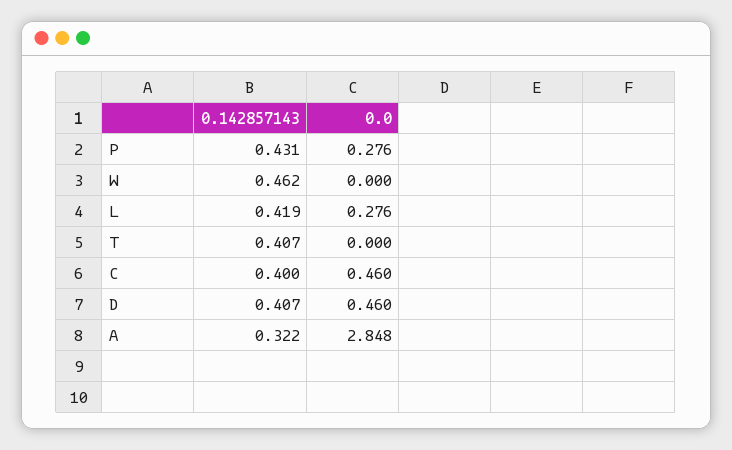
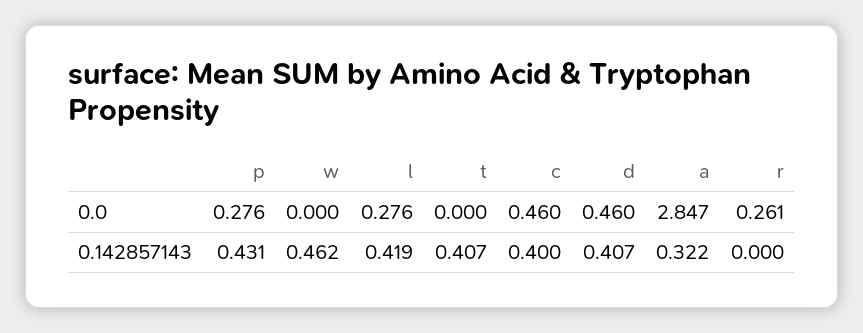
  {
    "0.142857143": {
      "P": 0.431,
      "W": 0.462,
      "L": 0.419,
      "T": 0.407,
      "C": 0.4,
      "D": 0.407,
-     "A": 0.322
+     "A": 0.322,
+     "r": 0
    },
    "0.0": {
      "P": 0.276,
      "W": 0,
      "L": 0.276,
      "T": 0,
      "C": 0.46,
      "D": 0.46,
-     "A": 2.848
+     "A": 2.847,
+     "r": 0.261
    }
  }

